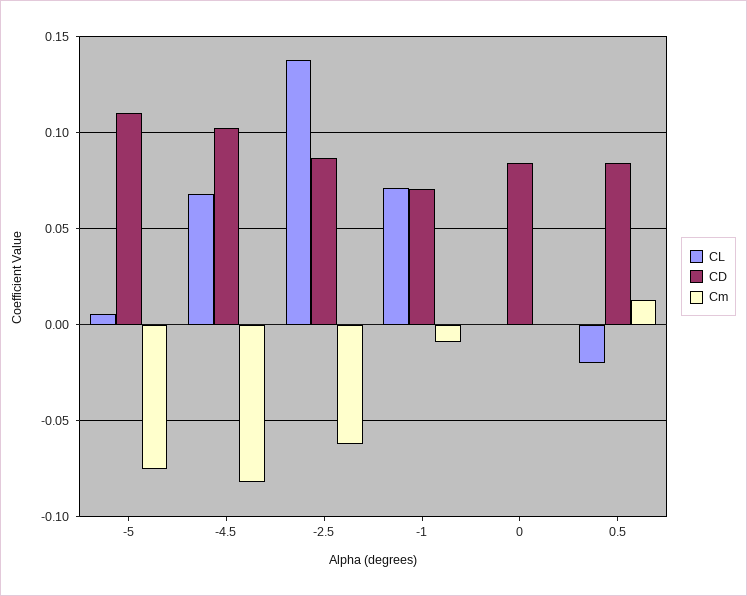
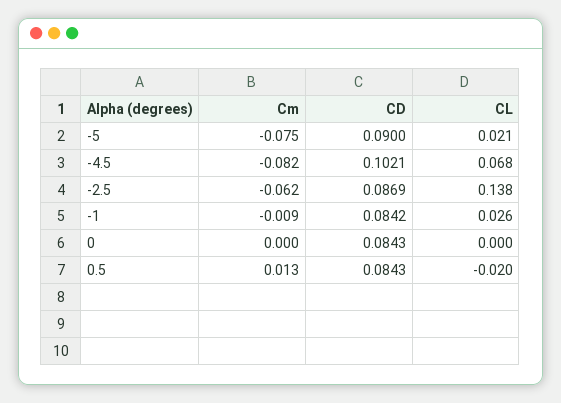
  {
    "CL": {
-     "-5": 0.005,
+     "-5": 0.021,
      "-4.5": 0.068,
      "-2.5": 0.138,
-     "-1": 0.07,
+     "-1": 0.026,
      "0": 0,
      "0.5": -0.02
    },
    "CD": {
-     "-5": 0.11,
+     "-5": 0.09,
      "-4.5": 0.1021,
      "-2.5": 0.0869,
-     "-1": 0.07,
+     "-1": 0.0842,
      "0": 0.0843,
      "0.5": 0.0843
    },
    "Cm": {
      "-5": -0.075,
      "-4.5": -0.082,
      "-2.5": -0.062,
      "-1": -0.009,
      "0": 0,
      "0.5": 0.013
    }
  }

